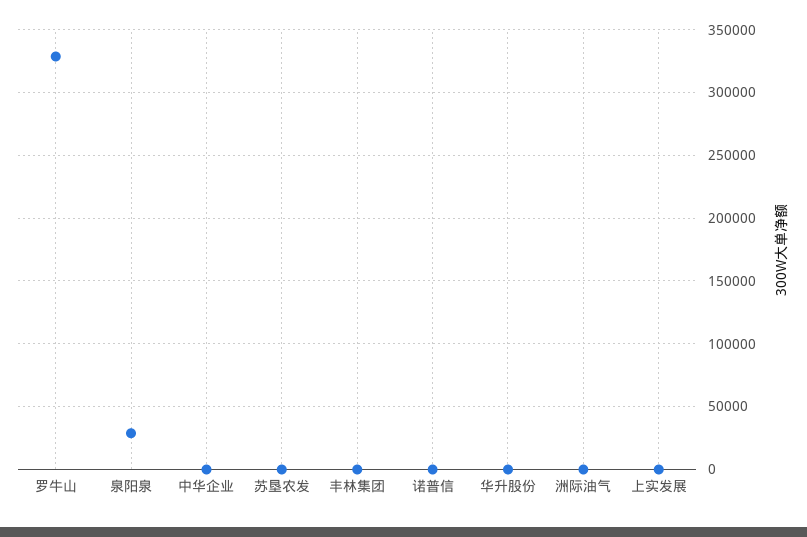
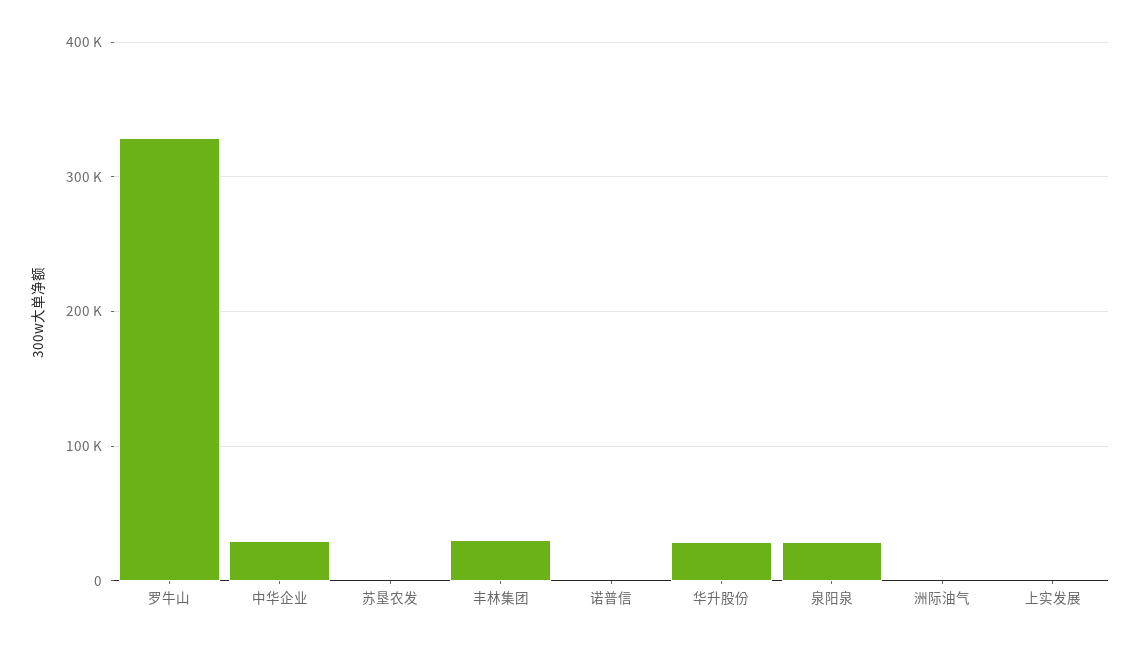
  {
    "罗牛山": 330000,
    "泉阳泉": 30000,
-   "中华企业": 0,
+   "中华企业": 30000,
    "苏垦农发": 0,
-   "丰林集团": 0,
+   "丰林集团": 30000,
    "诺普信": 0,
-   "华升股份": 0,
+   "华升股份": 30000,
    "洲际油气": 0,
    "上实发展": 0
  }

